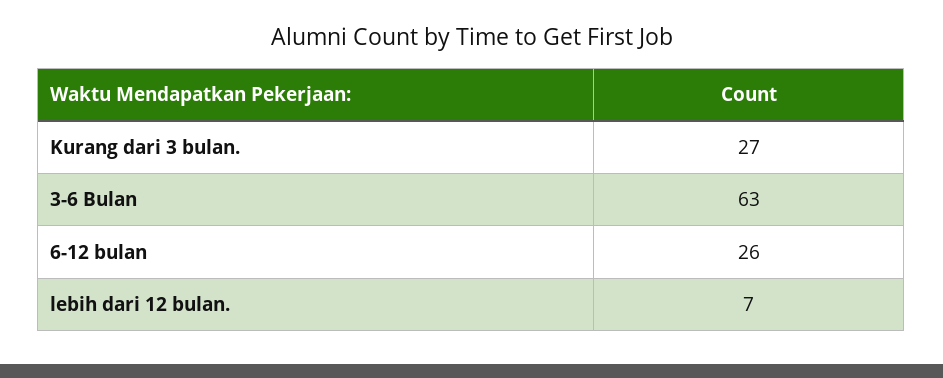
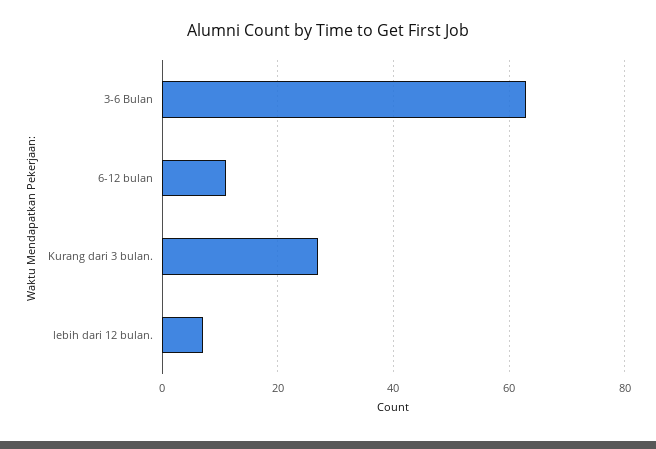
  {
    "Kurang dari 3 bulan.": 27,
    "3-6 Bulan": 63,
-   "6-12 bulan": 26,
+   "6-12 bulan": 10,
    "lebih dari 12 bulan.": 7
  }

